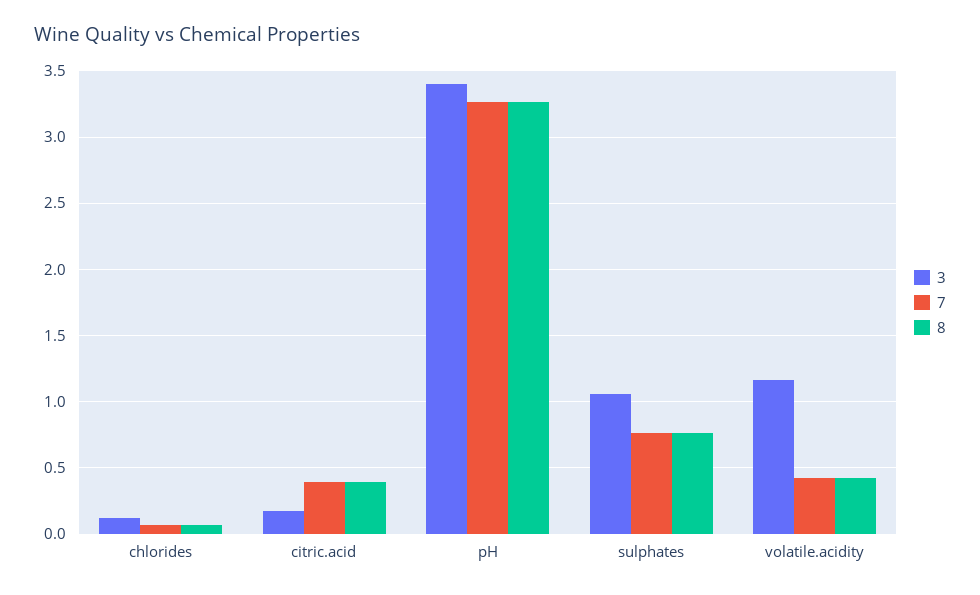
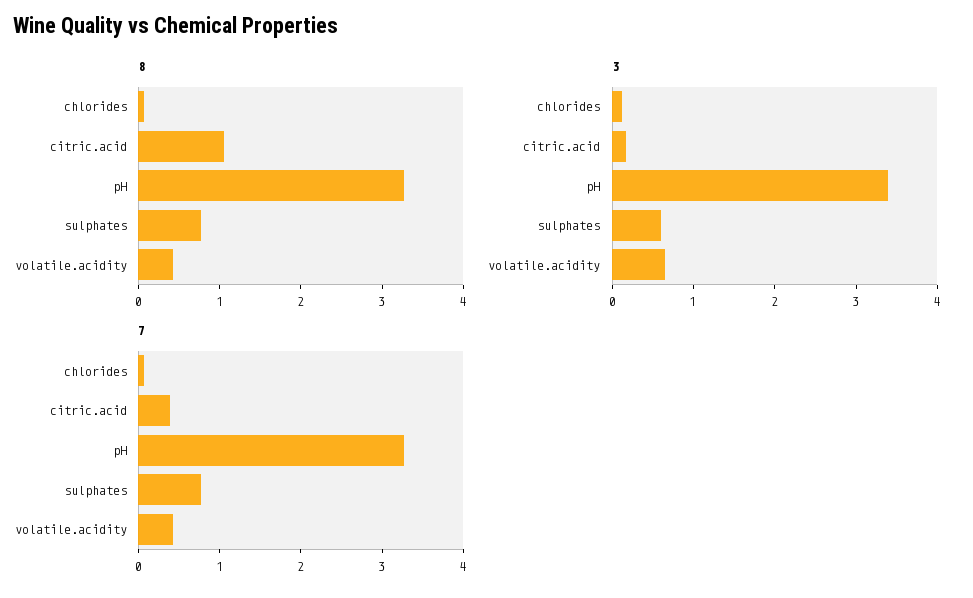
  {
    "3": {
      "chlorides": 0.1,
      "citric.acid": 0.15,
      "pH": 3.4,
-     "sulphates": 1.05,
+     "sulphates": 0.6,
-     "volatile.acidity": 1.15
+     "volatile.acidity": 0.6
    },
    "7": {
      "chlorides": 0.05,
      "citric.acid": 0.4,
      "pH": 3.25,
      "sulphates": 0.75,
      "volatile.acidity": 0.4
    },
    "8": {
      "chlorides": 0.05,
-     "citric.acid": 0.4,
+     "citric.acid": 1,
      "pH": 3.25,
      "sulphates": 0.75,
      "volatile.acidity": 0.4
    }
  }

